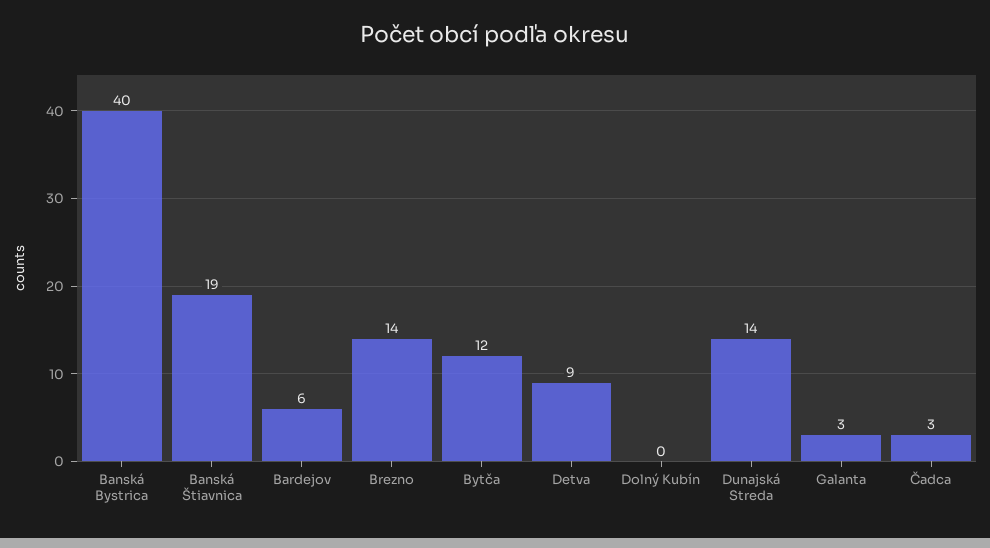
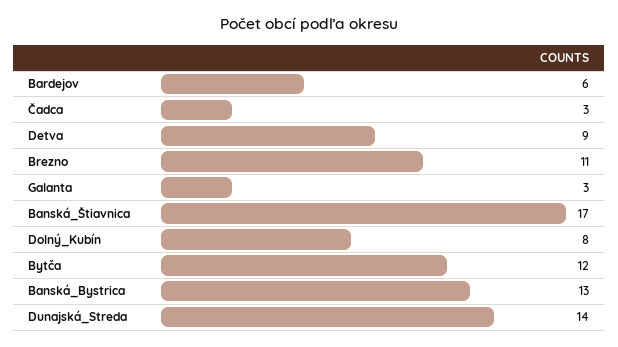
  {
-   "Banská Bystrica": 40,
+   "Banská Bystrica": 13,
-   "Banská Štiavnica": 19,
+   "Banská Štiavnica": 17,
    "Bardejov": 6,
-   "Brezno": 14,
+   "Brezno": 11,
    "Bytča": 12,
    "Detva": 9,
-   "Dolný Kubín": 0,
+   "Dolný Kubín": 8,
    "Dunajská Streda": 14,
    "Galanta": 3,
    "Čadca": 3
  }

